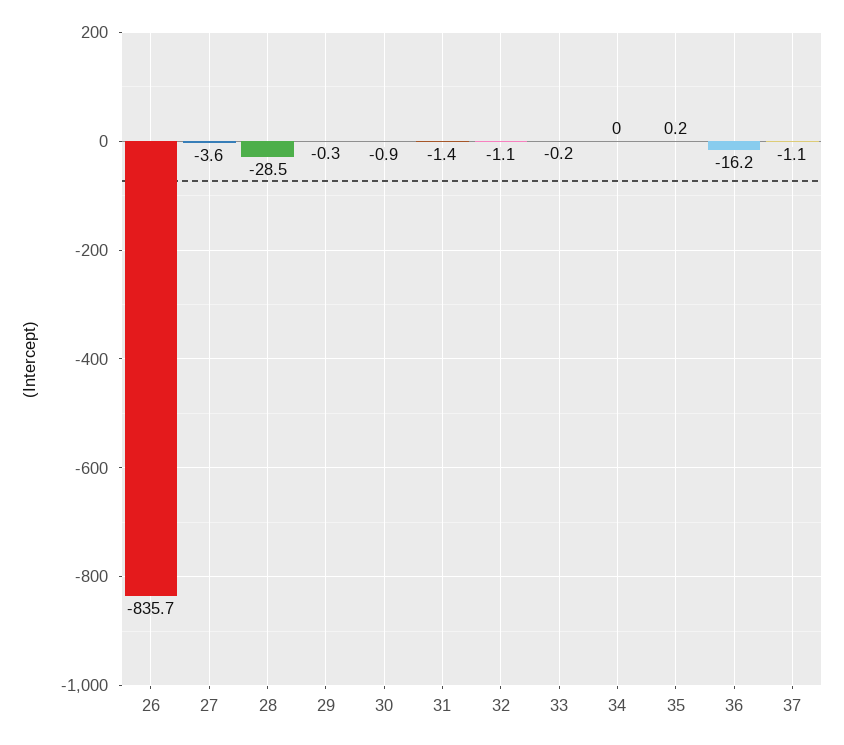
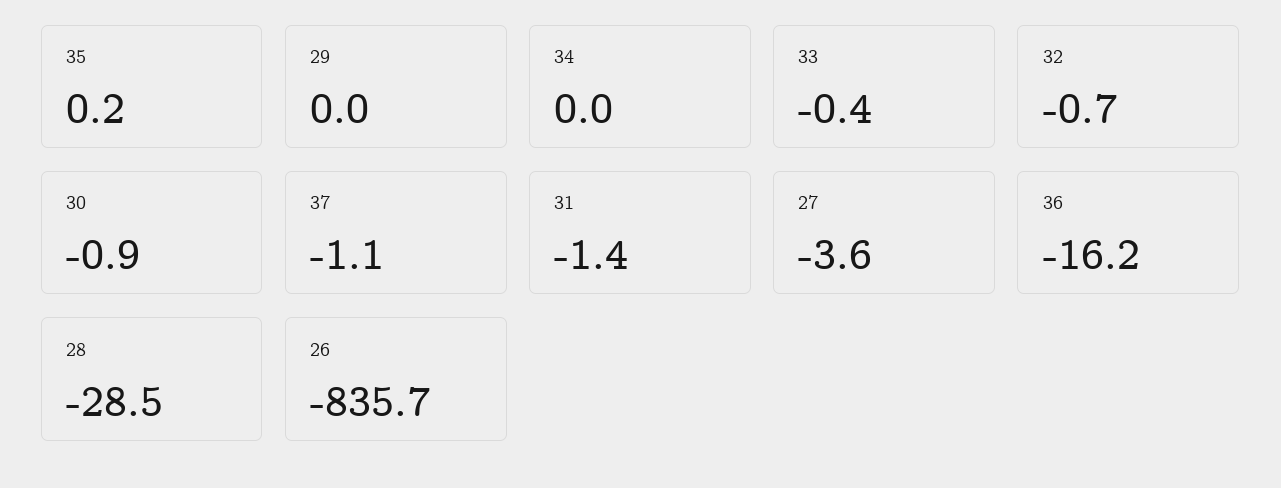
  {
    "26": -835.7,
    "27": -3.6,
    "28": -28.5,
-   "29": -0.3,
+   "29": 0,
    "30": -0.9,
    "31": -1.4,
-   "32": -1.1,
+   "32": -0.7,
-   "33": -0.2,
+   "33": -0.4,
    "34": 0,
    "35": 0.2,
    "36": -16.2,
    "37": -1.1
  }

